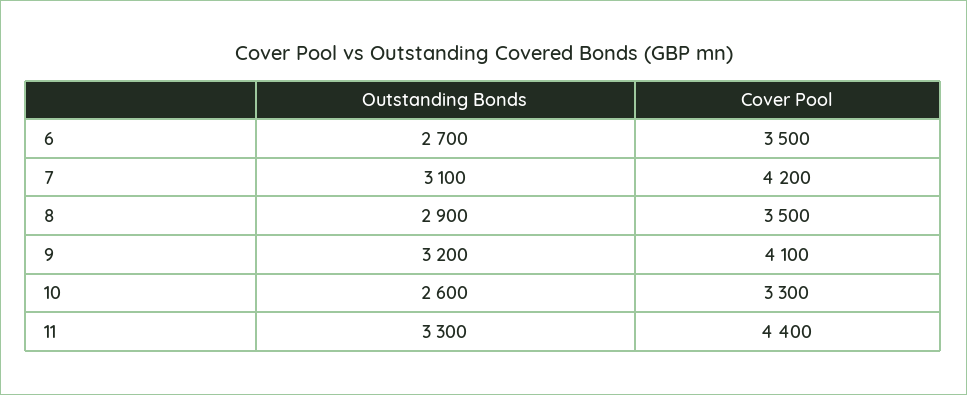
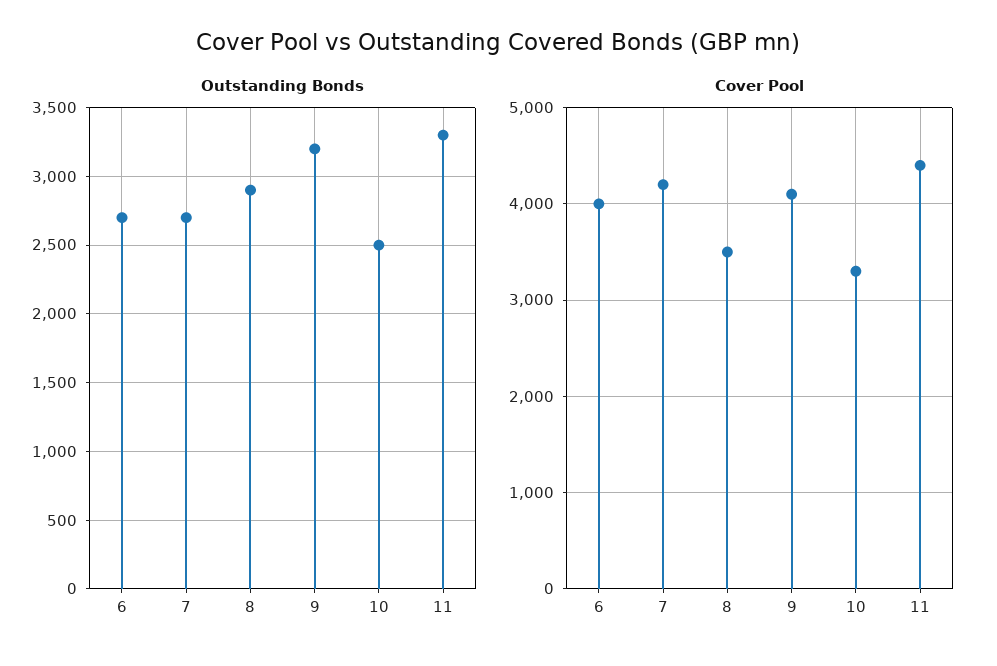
  {
    "Outstanding Bonds": {
      "6": 2700,
-     "7": 3100,
+     "7": 2700,
      "8": 2900,
      "9": 3200,
-     "10": 2600,
+     "10": 2500,
      "11": 3300
    },
    "Cover Pool": {
-     "6": 3500,
+     "6": 4000,
      "7": 4200,
      "8": 3500,
      "9": 4100,
      "10": 3300,
      "11": 4400
    }
  }

